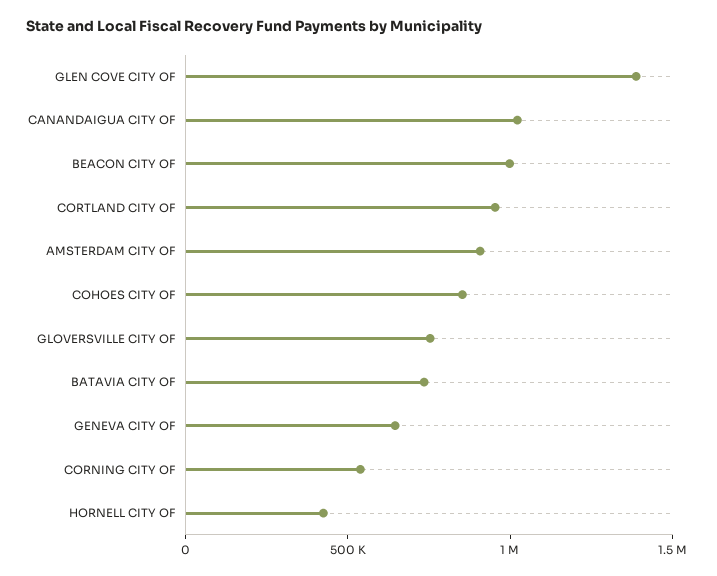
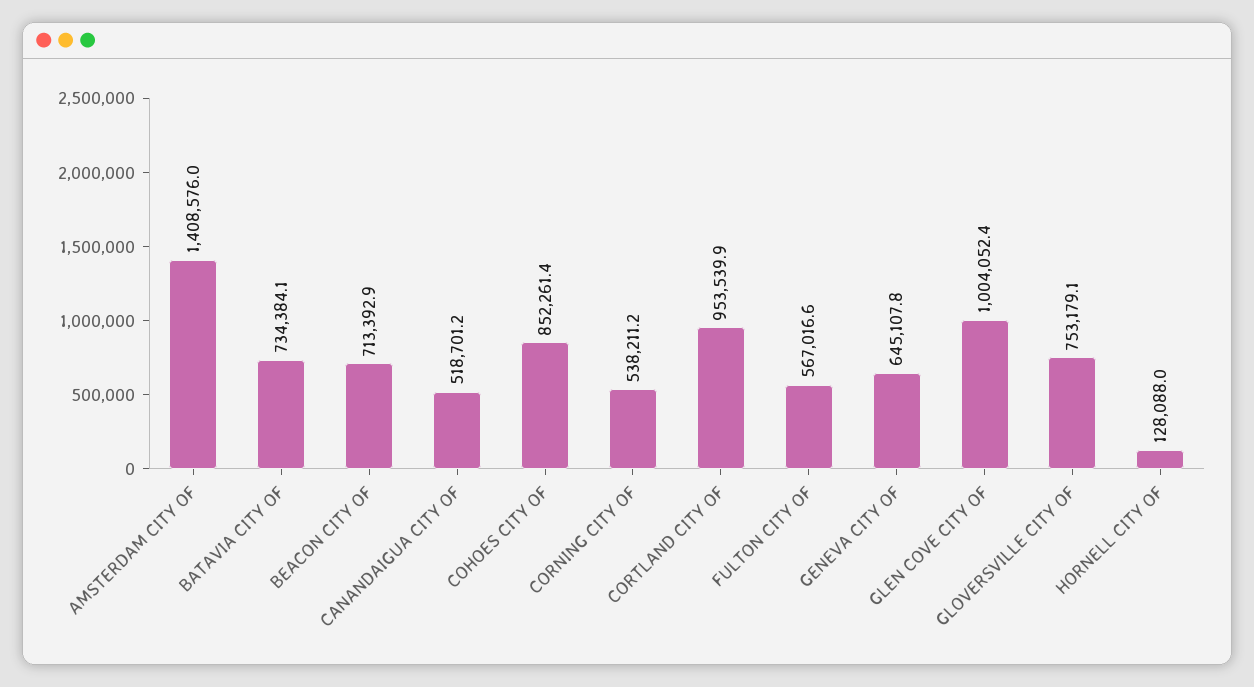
  {
-   "GLEN COVE CITY OF": 1400000,
+   "GLEN COVE CITY OF": 1004052.4,
-   "CANANDAIGUA CITY OF": 1000000,
+   "CANANDAIGUA CITY OF": 518701.2,
-   "BEACON CITY OF": 1000000,
+   "BEACON CITY OF": 713392.9,
    "CORTLAND CITY OF": 953539.9,
-   "AMSTERDAM CITY OF": 900000,
+   "AMSTERDAM CITY OF": 1408576,
    "COHOES CITY OF": 852261.4,
    "GLOVERSVILLE CITY OF": 753179.1,
    "BATAVIA CITY OF": 734384.1,
    "GENEVA CITY OF": 645107.8,
    "CORNING CITY OF": 538211.2,
-   "HORNELL CITY OF": 400000
+   "HORNELL CITY OF": 128088,
+   "FULTON CITY OF": 567016.6
  }

